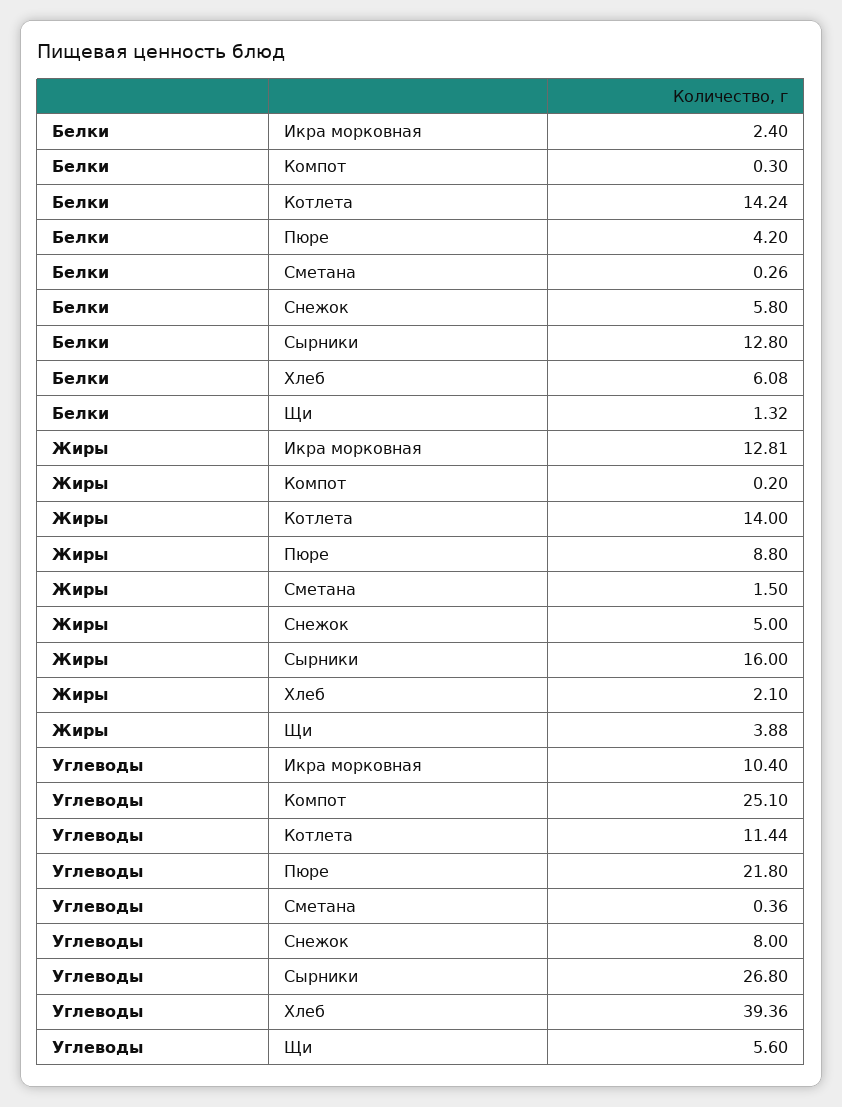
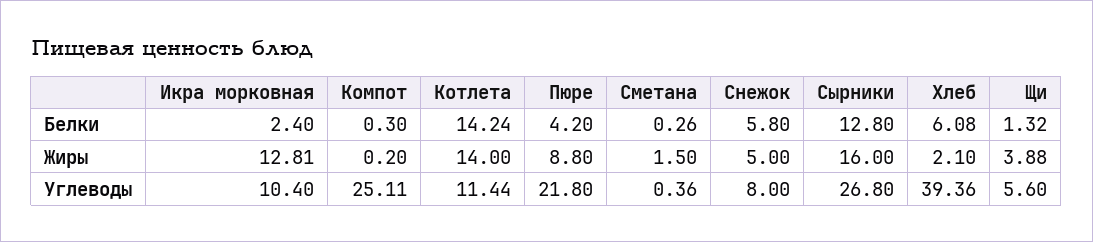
  {
    "Белки": {
      "Икра морковная": 2.4,
      "Компот": 0.3,
      "Котлета": 14.24,
      "Пюре": 4.2,
      "Сметана": 0.26,
      "Снежок": 5.8,
      "Сырники": 12.8,
      "Хлеб": 6.08,
      "Щи": 1.32
    },
    "Жиры": {
      "Икра морковная": 12.81,
      "Компот": 0.2,
      "Котлета": 14,
      "Пюре": 8.8,
      "Сметана": 1.5,
      "Снежок": 5,
      "Сырники": 16,
      "Хлеб": 2.1,
      "Щи": 3.88
    },
    "Углеводы": {
      "Икра морковная": 10.4,
-     "Компот": 25.1,
+     "Компот": 25.11,
      "Котлета": 11.44,
      "Пюре": 21.8,
      "Сметана": 0.36,
      "Снежок": 8,
      "Сырники": 26.8,
      "Хлеб": 39.36,
      "Щи": 5.6
    }
  }

